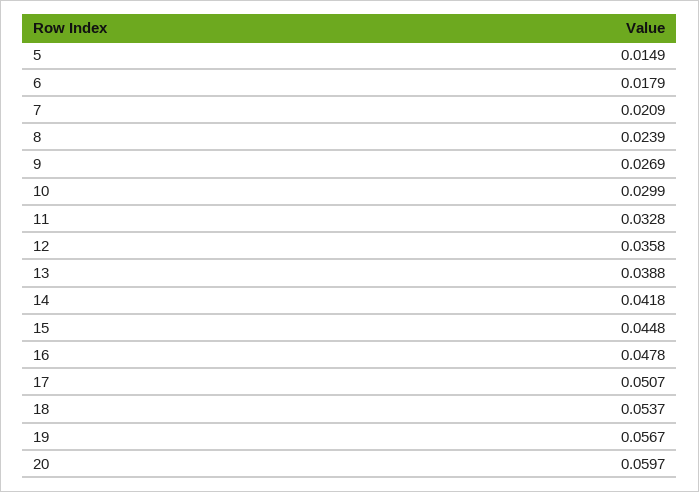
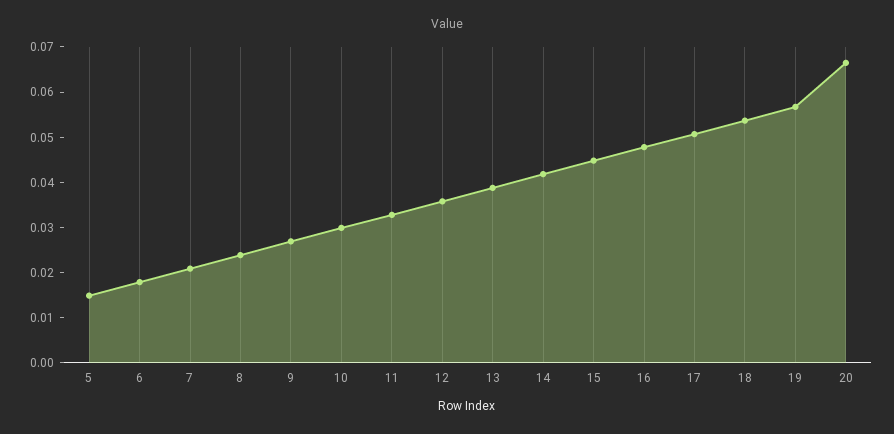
  {
    "5": 0.0149,
    "6": 0.0179,
    "7": 0.0209,
    "8": 0.0239,
    "9": 0.0269,
    "10": 0.0299,
    "11": 0.0328,
    "12": 0.0358,
    "13": 0.0388,
    "14": 0.0418,
    "15": 0.0448,
    "16": 0.0478,
    "17": 0.0507,
    "18": 0.0537,
    "19": 0.0567,
-   "20": 0.0597
+   "20": 0.066
  }

